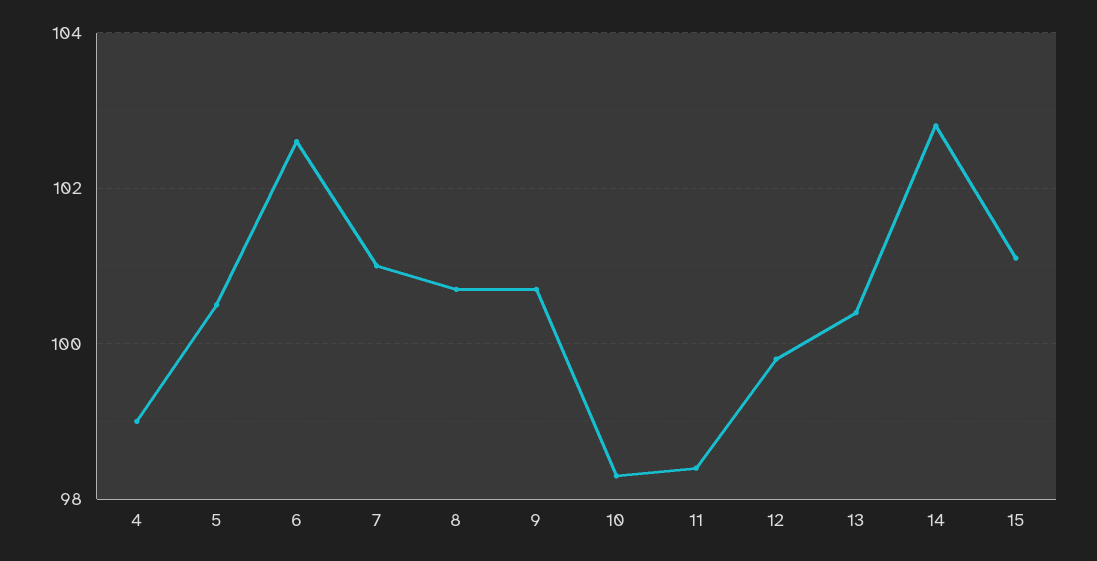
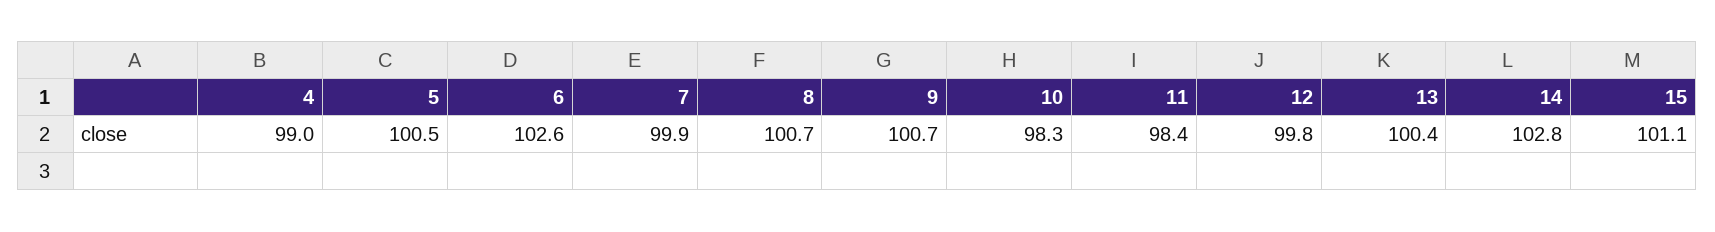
  {
    "4": 99,
    "5": 100.5,
    "6": 102.6,
-   "7": 101,
+   "7": 99.9,
    "8": 100.7,
    "9": 100.7,
    "10": 98.3,
    "11": 98.4,
    "12": 99.8,
    "13": 100.4,
    "14": 102.8,
    "15": 101.1
  }

